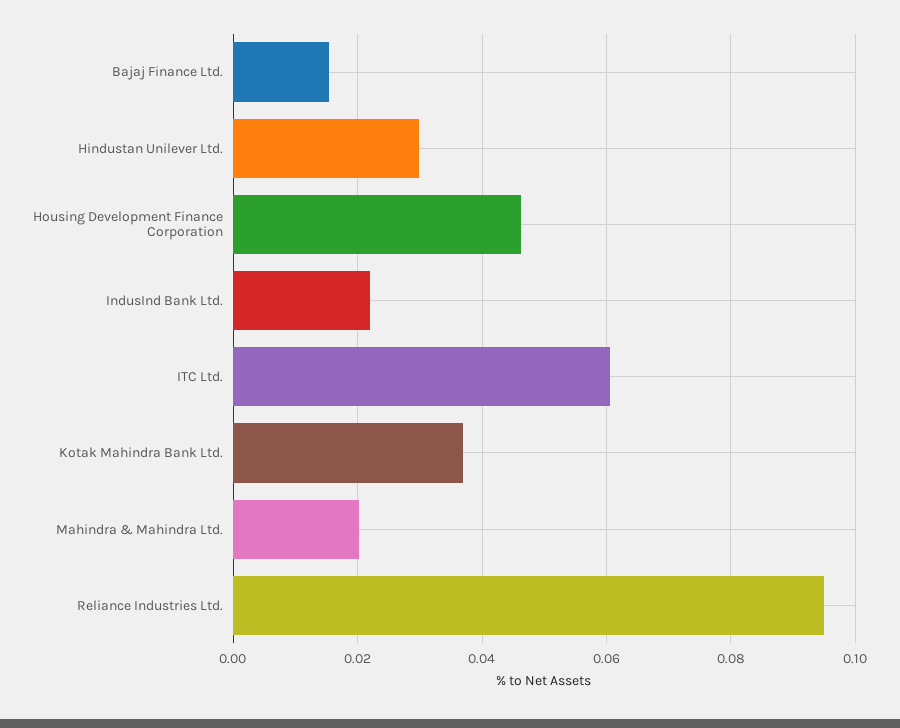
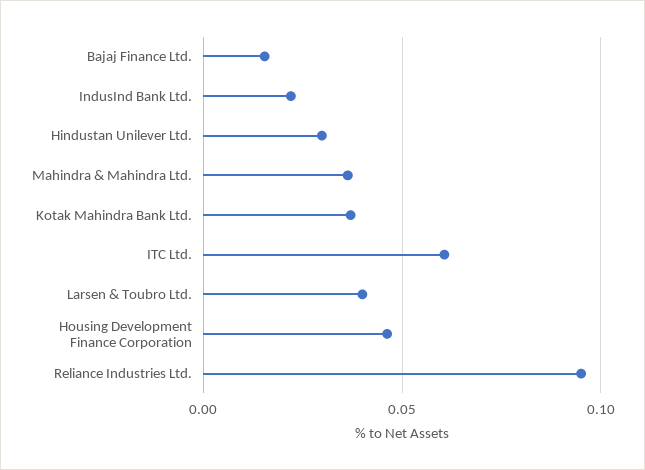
  {
    "Bajaj Finance Ltd.": 0.016,
    "Hindustan Unilever Ltd.": 0.03,
    "Housing Development Finance Corporation": 0.046,
    "IndusInd Bank Ltd.": 0.022,
    "ITC Ltd.": 0.06,
    "Kotak Mahindra Bank Ltd.": 0.038,
-   "Mahindra & Mahindra Ltd.": 0.02,
+   "Mahindra & Mahindra Ltd.": 0.035,
-   "Reliance Industries Ltd.": 0.096
+   "Reliance Industries Ltd.": 0.096,
+   "Larsen & Toubro Ltd.": 0.04
  }

